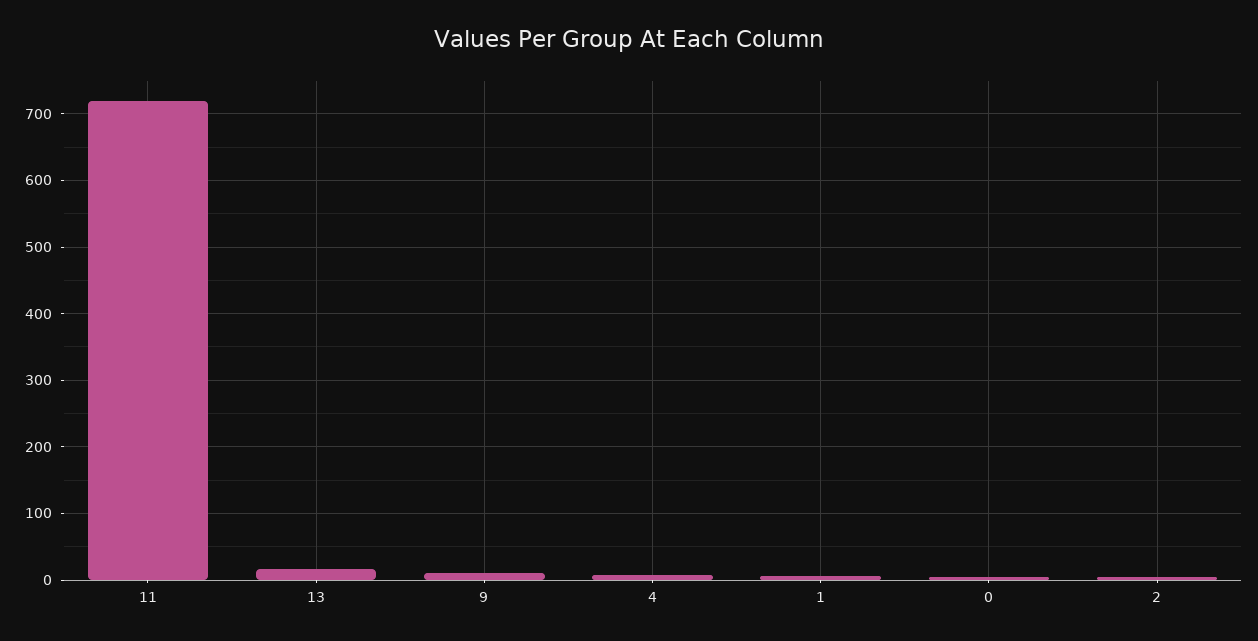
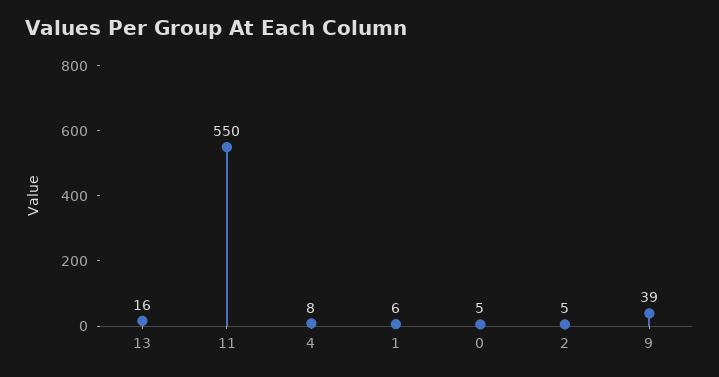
  {
-   "11": 720,
+   "11": 550,
    "13": 16,
-   "9": 10,
+   "9": 39,
    "4": 8,
    "1": 6,
    "0": 5,
    "2": 5
  }

